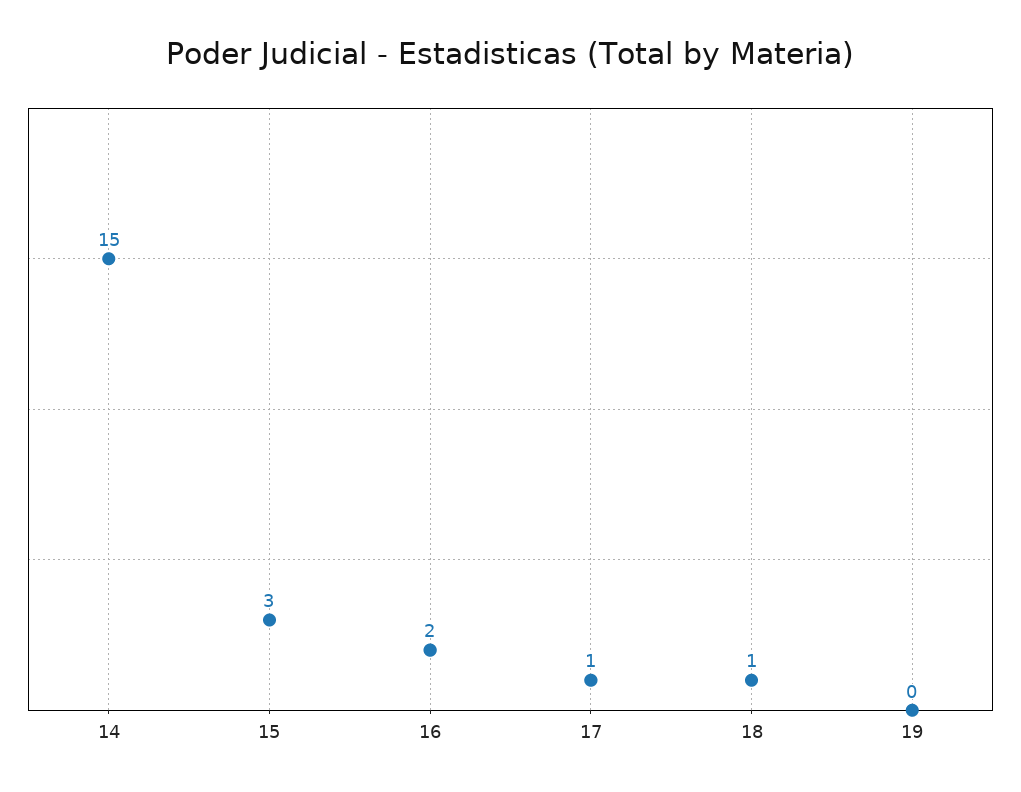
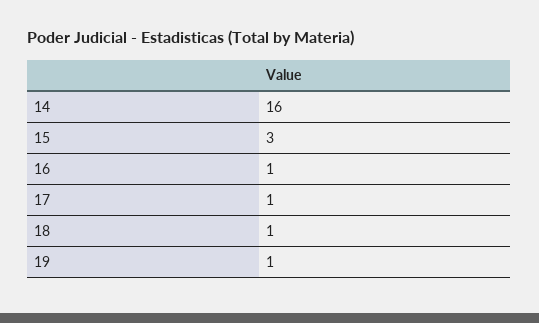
  {
-   "14": 15,
+   "14": 16,
    "15": 3,
-   "16": 2,
+   "16": 1,
    "17": 1,
    "18": 1,
-   "19": 0
+   "19": 1
  }

